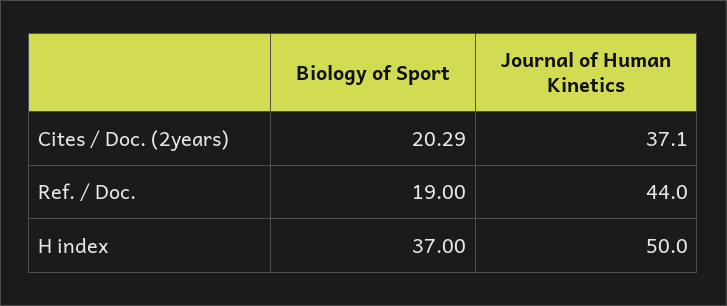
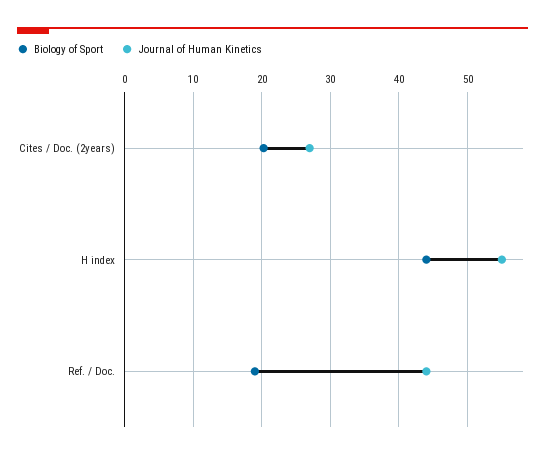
  {
    "Biology of Sport": {
      "Cites / Doc. (2years)": 20.29,
      "Ref. / Doc.": 19,
-     "H index": 37
+     "H index": 44
    },
    "Journal of Human Kinetics": {
-     "Cites / Doc. (2years)": 37.1,
+     "Cites / Doc. (2years)": 27,
      "Ref. / Doc.": 44,
-     "H index": 50
+     "H index": 55
    }
  }

